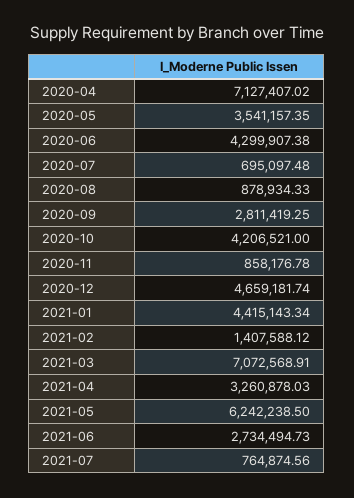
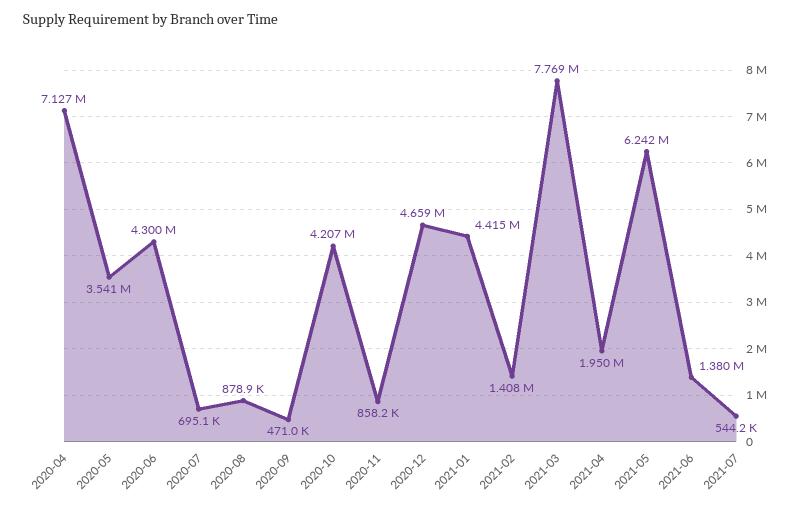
  {
    "2020-04": 7127407.02,
    "2020-05": 3541157.35,
    "2020-06": 4299907.38,
    "2020-07": 695097.48,
    "2020-08": 878934.33,
-   "2020-09": 2811419.25,
+   "2020-09": 471000,
    "2020-10": 4206521,
    "2020-11": 858176.78,
    "2020-12": 4659181.74,
    "2021-01": 4415143.34,
    "2021-02": 1407588.12,
-   "2021-03": 7072568.91,
+   "2021-03": 7769000,
-   "2021-04": 3260878.03,
+   "2021-04": 1950000,
    "2021-05": 6242238.5,
-   "2021-06": 2734494.73,
+   "2021-06": 1380000,
-   "2021-07": 764874.56
+   "2021-07": 544200
  }

